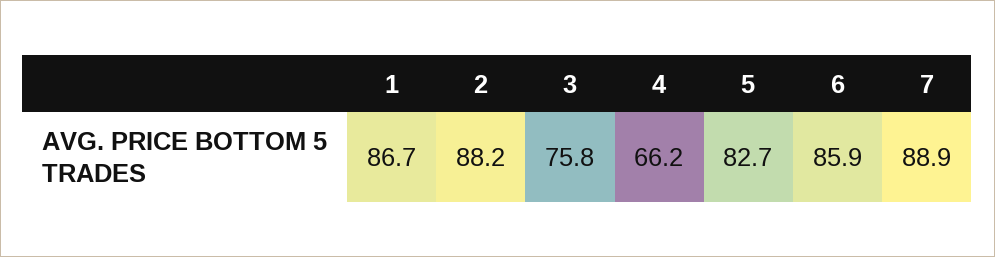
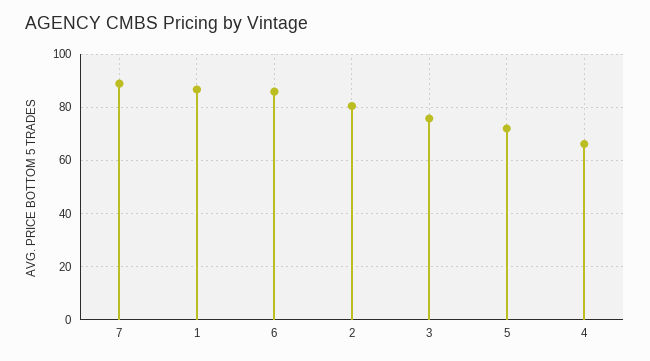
  {
    "1": 86.7,
-   "2": 88.2,
+   "2": 80,
    "3": 75.8,
    "4": 66.2,
-   "5": 82.7,
+   "5": 72.5,
    "6": 85.9,
    "7": 88.9
  }

